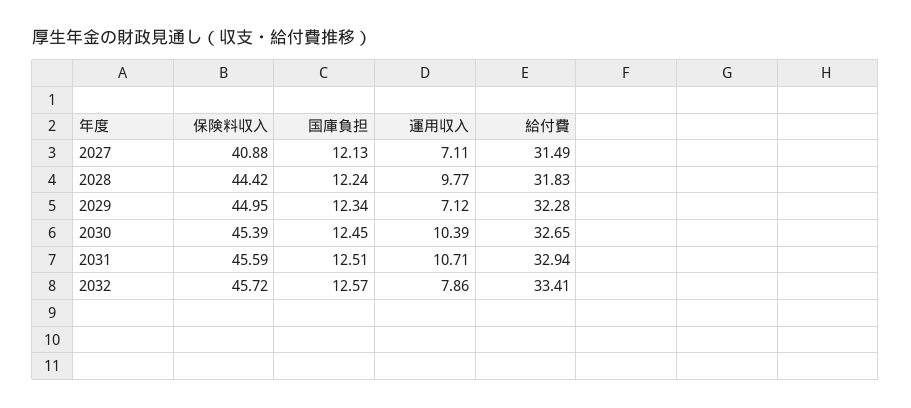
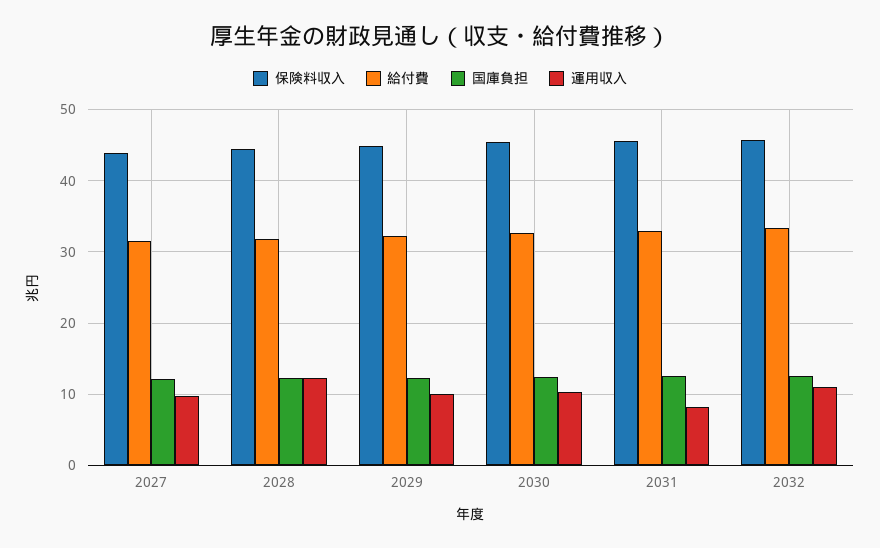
  {
    "保険料収入": {
-     "2027": 40.88,
+     "2027": 44,
      "2028": 44.42,
      "2029": 44.95,
      "2030": 45.39,
      "2031": 45.59,
      "2032": 45.72
    },
    "国庫負担": {
      "2027": 12.13,
      "2028": 12.24,
      "2029": 12.34,
      "2030": 12.45,
      "2031": 12.51,
      "2032": 12.57
    },
    "運用収入": {
-     "2027": 7.11,
+     "2027": 10,
-     "2028": 9.77,
+     "2028": 12,
-     "2029": 7.12,
+     "2029": 10,
      "2030": 10.39,
-     "2031": 10.71,
+     "2031": 8,
-     "2032": 7.86
+     "2032": 11
    },
    "給付費": {
      "2027": 31.49,
      "2028": 31.83,
      "2029": 32.28,
      "2030": 32.65,
      "2031": 32.94,
      "2032": 33.41
    }
  }

